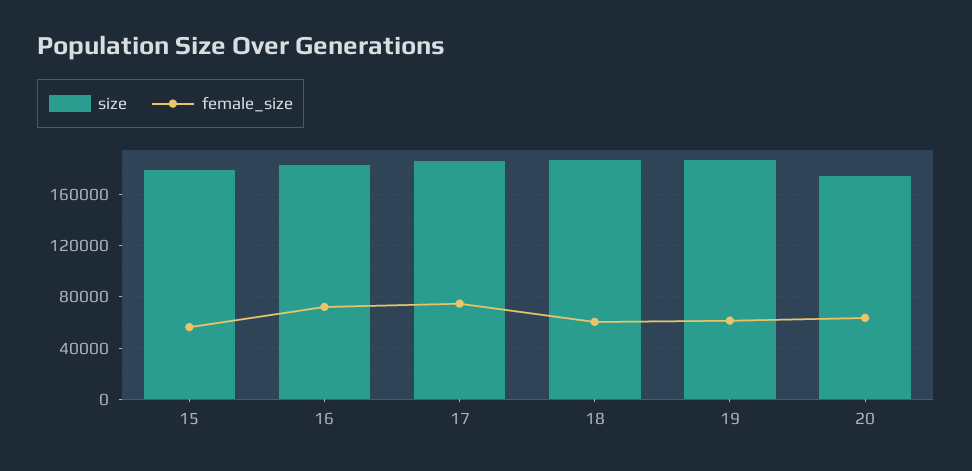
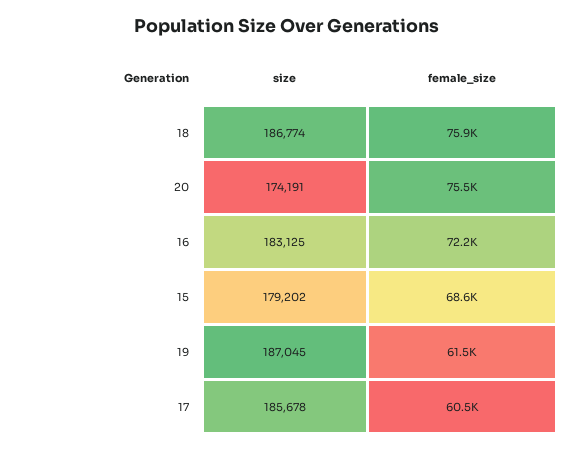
  {
    "size": {
      "15": 179202,
      "16": 183125,
      "17": 185678,
      "18": 186774,
      "19": 187045,
      "20": 174191
    },
    "female_size": {
-     "15": 55000,
+     "15": 68600,
      "16": 72200,
-     "17": 75000,
+     "17": 60500,
-     "18": 60000,
+     "18": 75900,
      "19": 61500,
-     "20": 65000
+     "20": 75500
    }
  }

